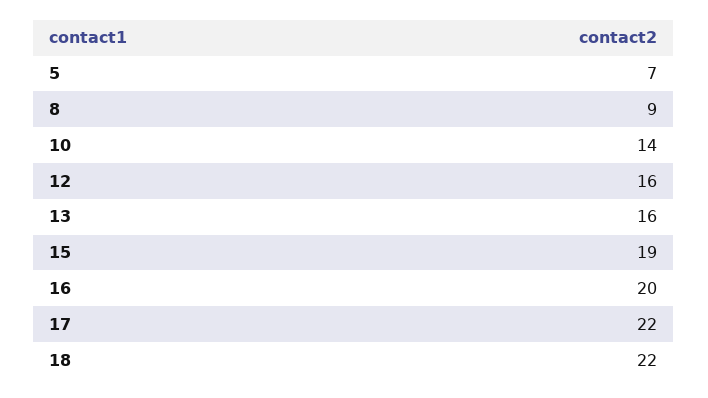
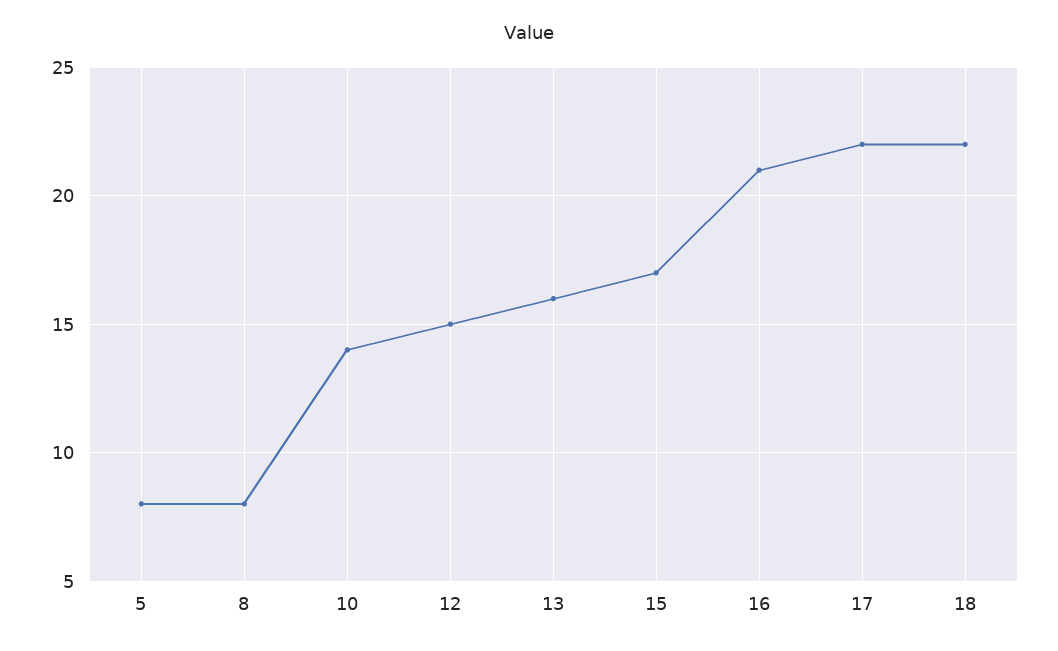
  {
-   "5": 7,
+   "5": 8,
-   "8": 9,
+   "8": 8,
    "10": 14,
-   "12": 16,
+   "12": 15,
    "13": 16,
-   "15": 19,
+   "15": 17,
-   "16": 20,
+   "16": 21,
    "17": 22,
    "18": 22
  }

